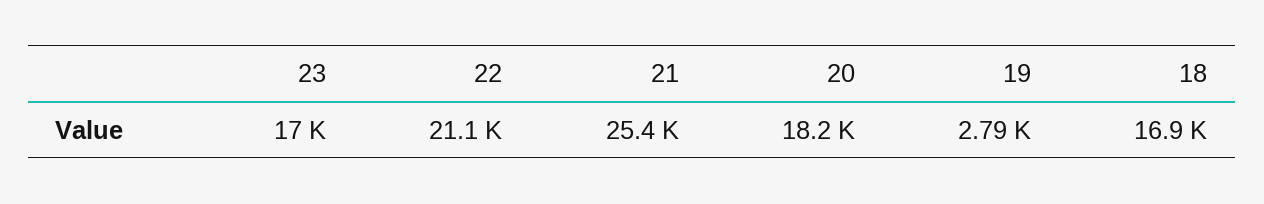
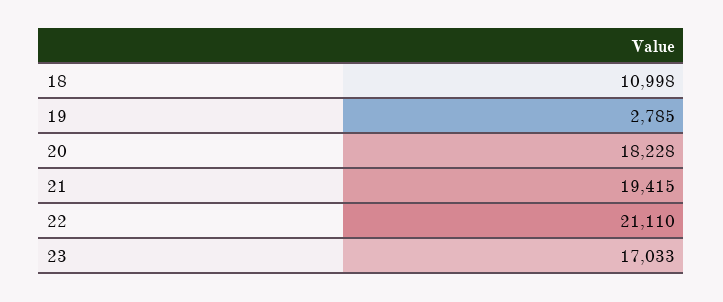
  {
    "23": 17033,
    "22": 21110,
-   "21": 25400,
+   "21": 19415,
    "20": 18228,
    "19": 2785,
-   "18": 16900
+   "18": 10998
  }

